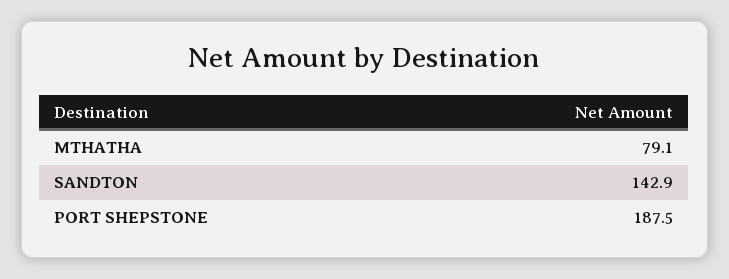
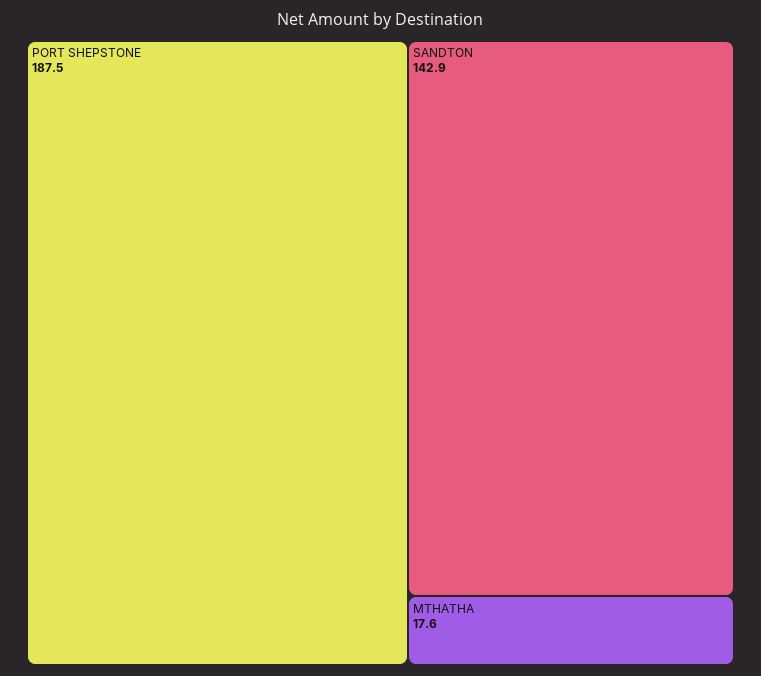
  {
-   "MTHATHA": 79.1,
+   "MTHATHA": 17.6,
    "SANDTON": 142.9,
    "PORT SHEPSTONE": 187.5
  }

